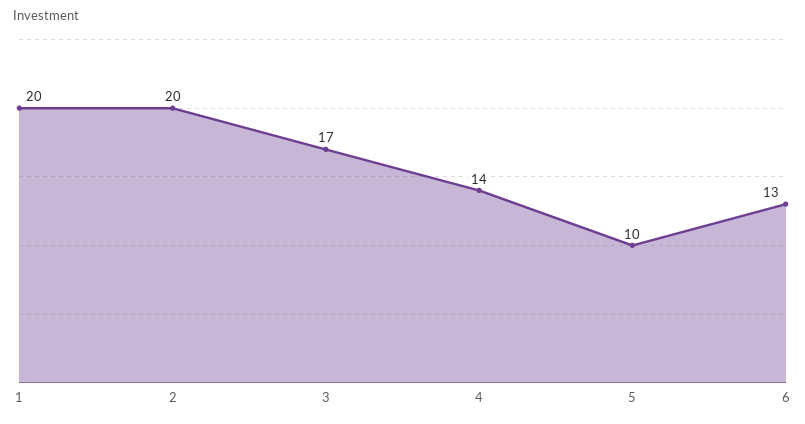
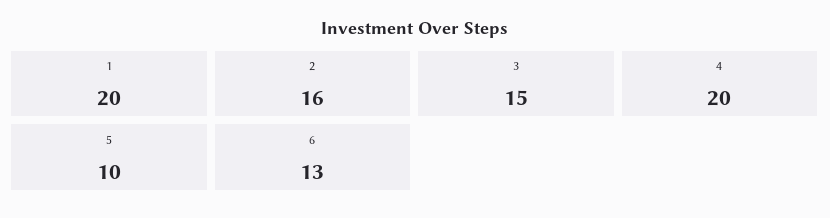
  {
    "1": 20,
-   "2": 20,
+   "2": 16,
-   "3": 17,
+   "3": 15,
-   "4": 14,
+   "4": 20,
    "5": 10,
    "6": 13
  }

